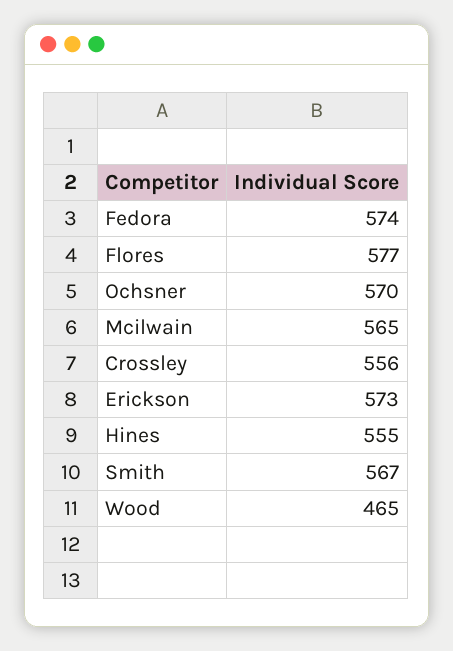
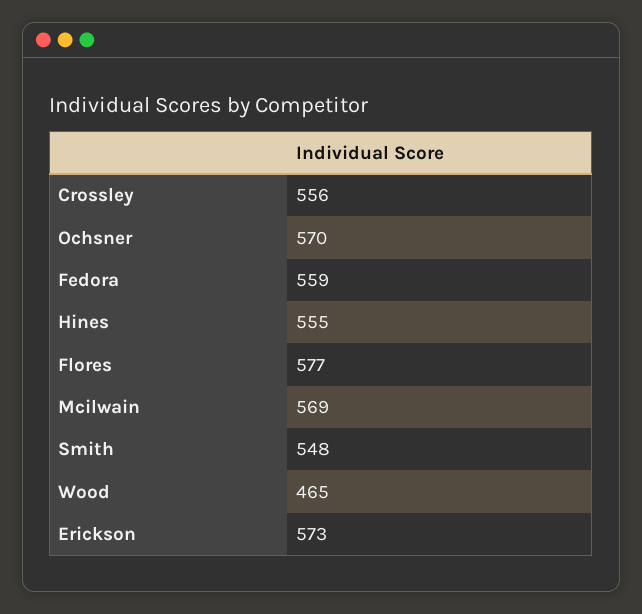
  {
-   "Fedora": 574,
+   "Fedora": 559,
    "Flores": 577,
    "Ochsner": 570,
-   "Mcilwain": 565,
+   "Mcilwain": 569,
    "Crossley": 556,
    "Erickson": 573,
    "Hines": 555,
-   "Smith": 567,
+   "Smith": 548,
    "Wood": 465
  }

